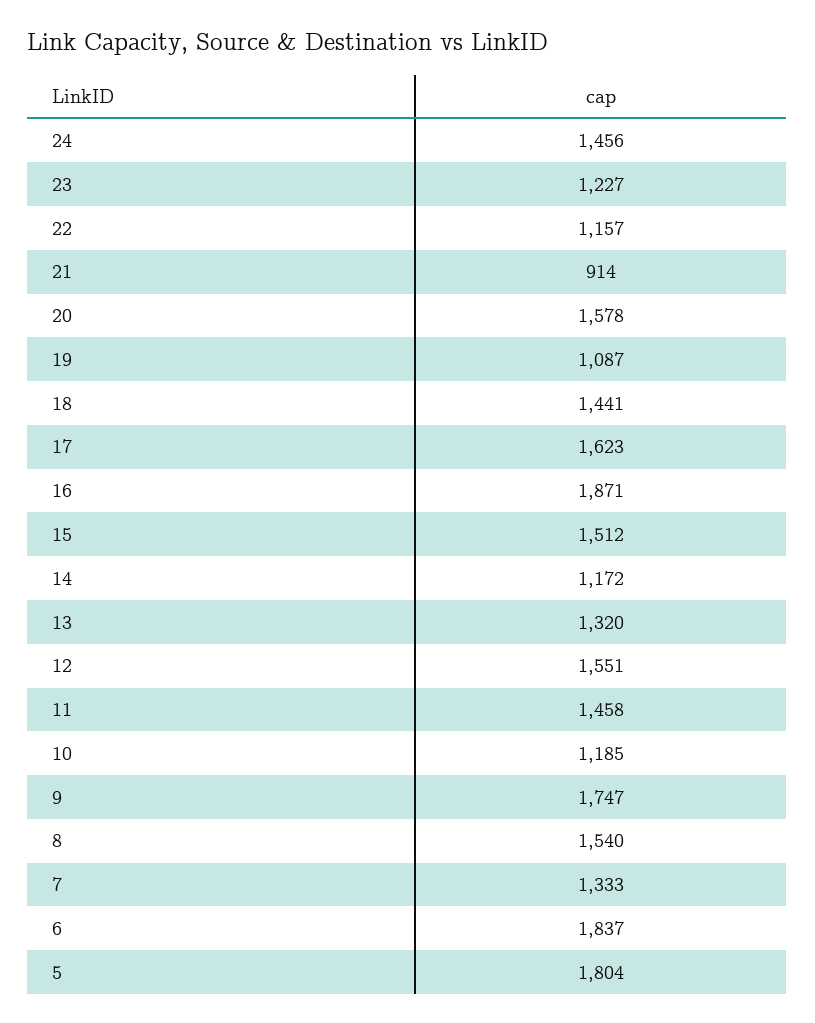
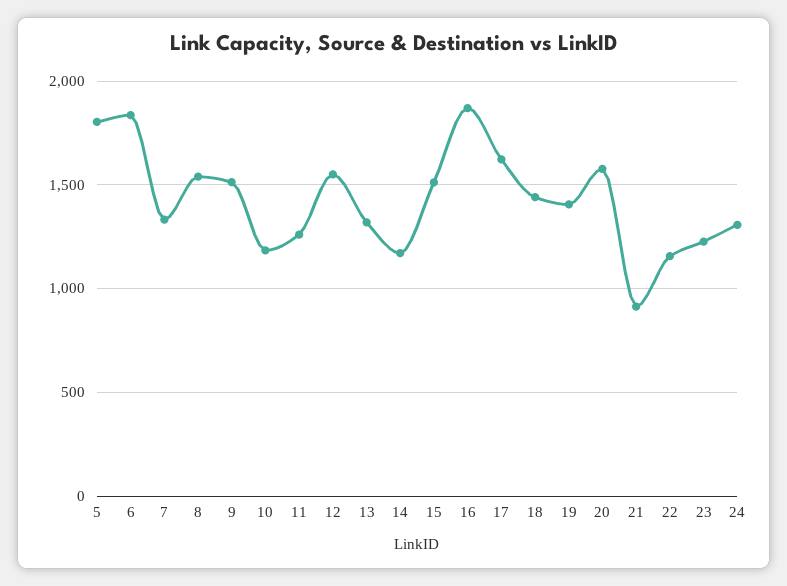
  {
-   "24": 1456,
+   "24": 1300,
    "23": 1227,
    "22": 1157,
    "21": 914,
    "20": 1578,
-   "19": 1087,
+   "19": 1400,
    "18": 1441,
    "17": 1623,
    "16": 1871,
    "15": 1512,
    "14": 1172,
    "13": 1320,
    "12": 1551,
-   "11": 1458,
+   "11": 1250,
    "10": 1185,
-   "9": 1747,
+   "9": 1500,
    "8": 1540,
    "7": 1333,
    "6": 1837,
    "5": 1804
  }

